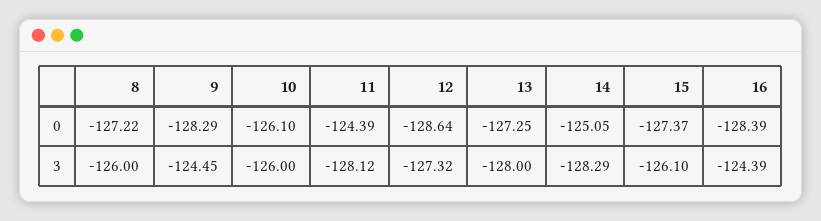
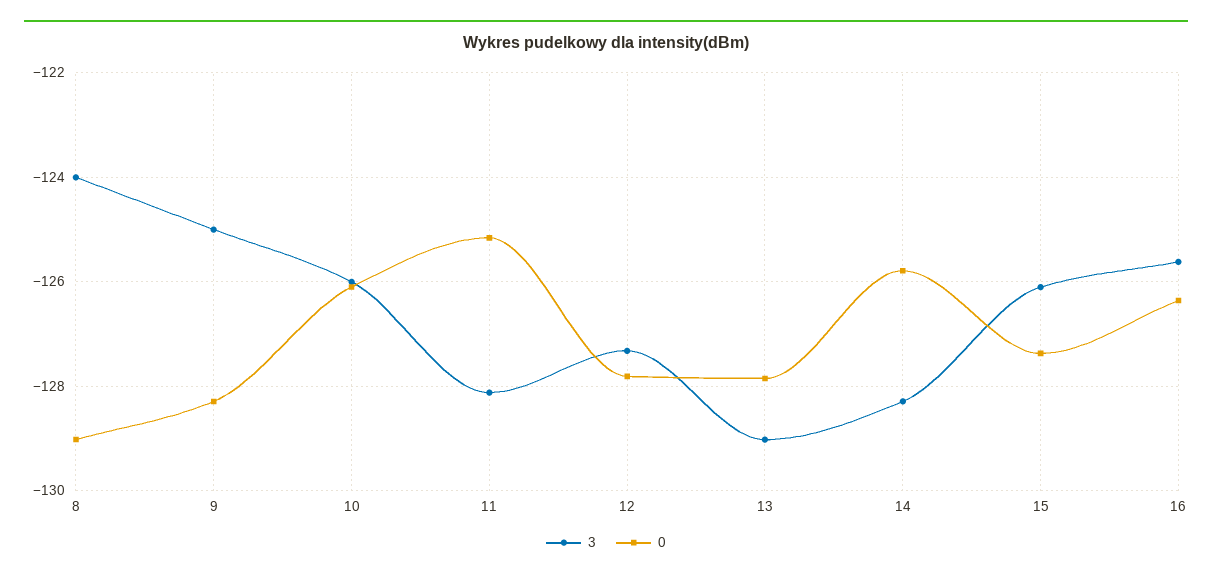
  {
    "0": {
-     "8": -127.22,
+     "8": -129,
      "9": -128.29,
      "10": -126.1,
-     "11": -124.39,
+     "11": -125.2,
-     "12": -128.64,
+     "12": -127.8,
-     "13": -127.25,
+     "13": -127.8,
-     "14": -125.05,
+     "14": -125.8,
      "15": -127.37,
-     "16": -128.39
+     "16": -126.4
    },
    "3": {
-     "8": -126,
+     "8": -124,
-     "9": -124.45,
+     "9": -125,
      "10": -126,
      "11": -128.12,
      "12": -127.32,
-     "13": -128,
+     "13": -129,
      "14": -128.29,
      "15": -126.1,
-     "16": -124.39
+     "16": -125.6
    }
  }

